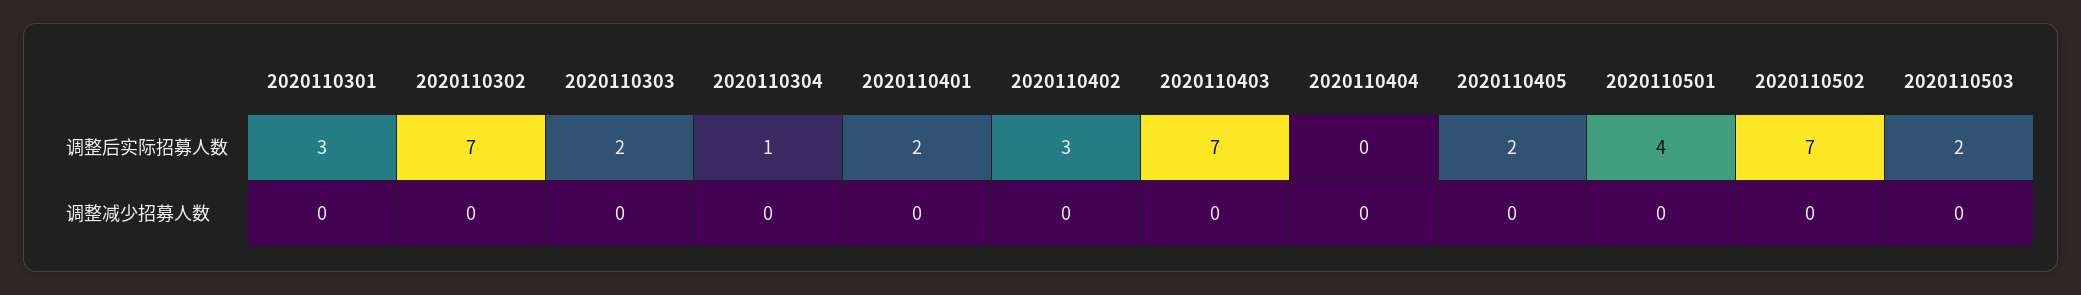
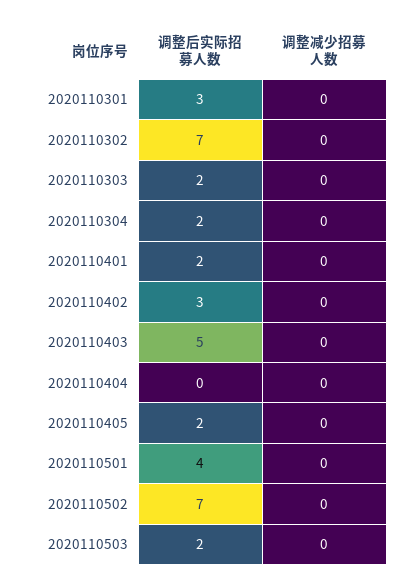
  {
    "2020110301": {
      "调整后实际招募人数": 3,
      "调整减少招募人数": 0
    },
    "2020110302": {
      "调整后实际招募人数": 7,
      "调整减少招募人数": 0
    },
    "2020110303": {
      "调整后实际招募人数": 2,
      "调整减少招募人数": 0
    },
    "2020110304": {
-     "调整后实际招募人数": 1,
+     "调整后实际招募人数": 2,
      "调整减少招募人数": 0
    },
    "2020110401": {
      "调整后实际招募人数": 2,
      "调整减少招募人数": 0
    },
    "2020110402": {
      "调整后实际招募人数": 3,
      "调整减少招募人数": 0
    },
    "2020110403": {
-     "调整后实际招募人数": 7,
+     "调整后实际招募人数": 5,
      "调整减少招募人数": 0
    },
    "2020110404": {
      "调整后实际招募人数": 0,
      "调整减少招募人数": 0
    },
    "2020110405": {
      "调整后实际招募人数": 2,
      "调整减少招募人数": 0
    },
    "2020110501": {
      "调整后实际招募人数": 4,
      "调整减少招募人数": 0
    },
    "2020110502": {
      "调整后实际招募人数": 7,
      "调整减少招募人数": 0
    },
    "2020110503": {
      "调整后实际招募人数": 2,
      "调整减少招募人数": 0
    }
  }

